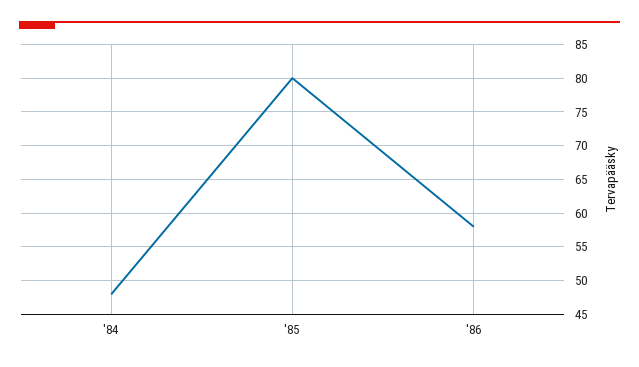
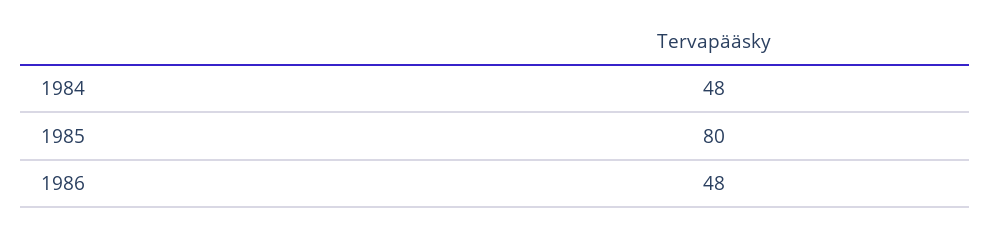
  {
    "'84": 48,
    "'85": 80,
-   "'86": 58
+   "'86": 48
  }

